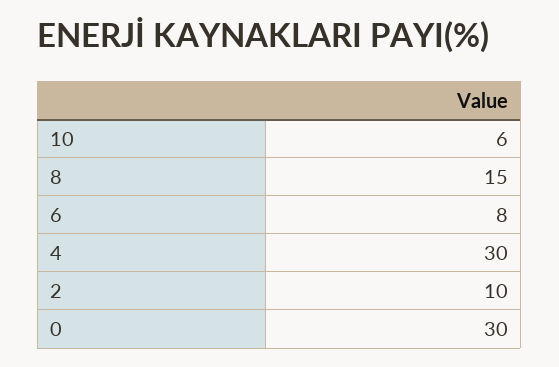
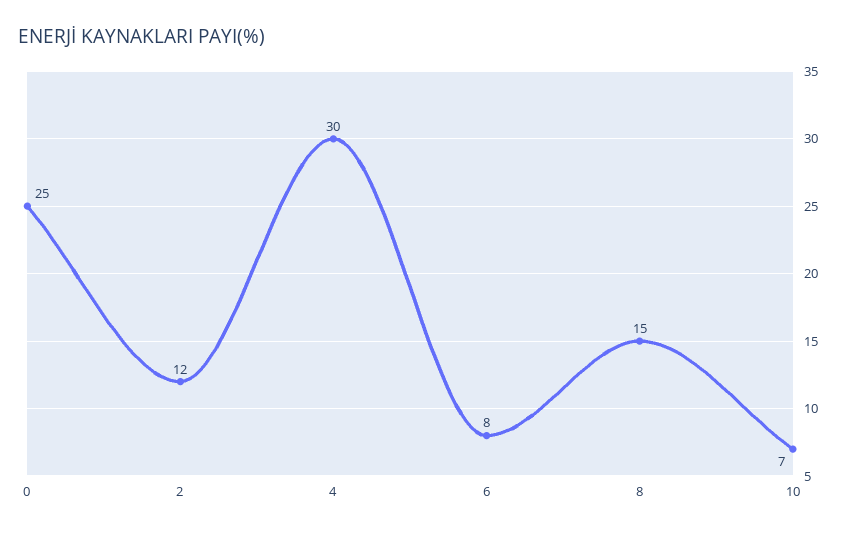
  {
-   "10": 6,
+   "10": 7,
    "8": 15,
    "6": 8,
    "4": 30,
-   "2": 10,
+   "2": 12,
-   "0": 30
+   "0": 25
  }

